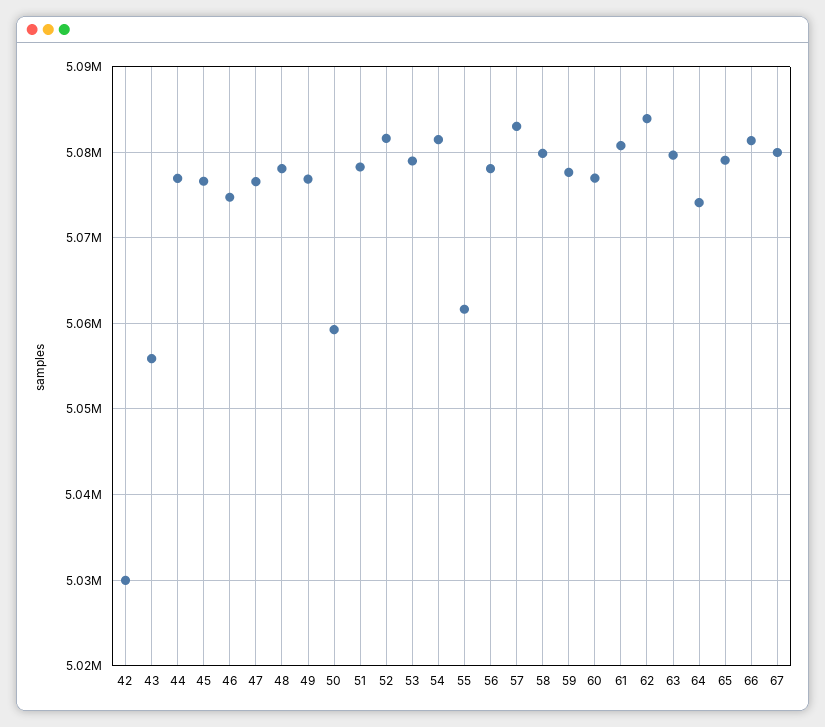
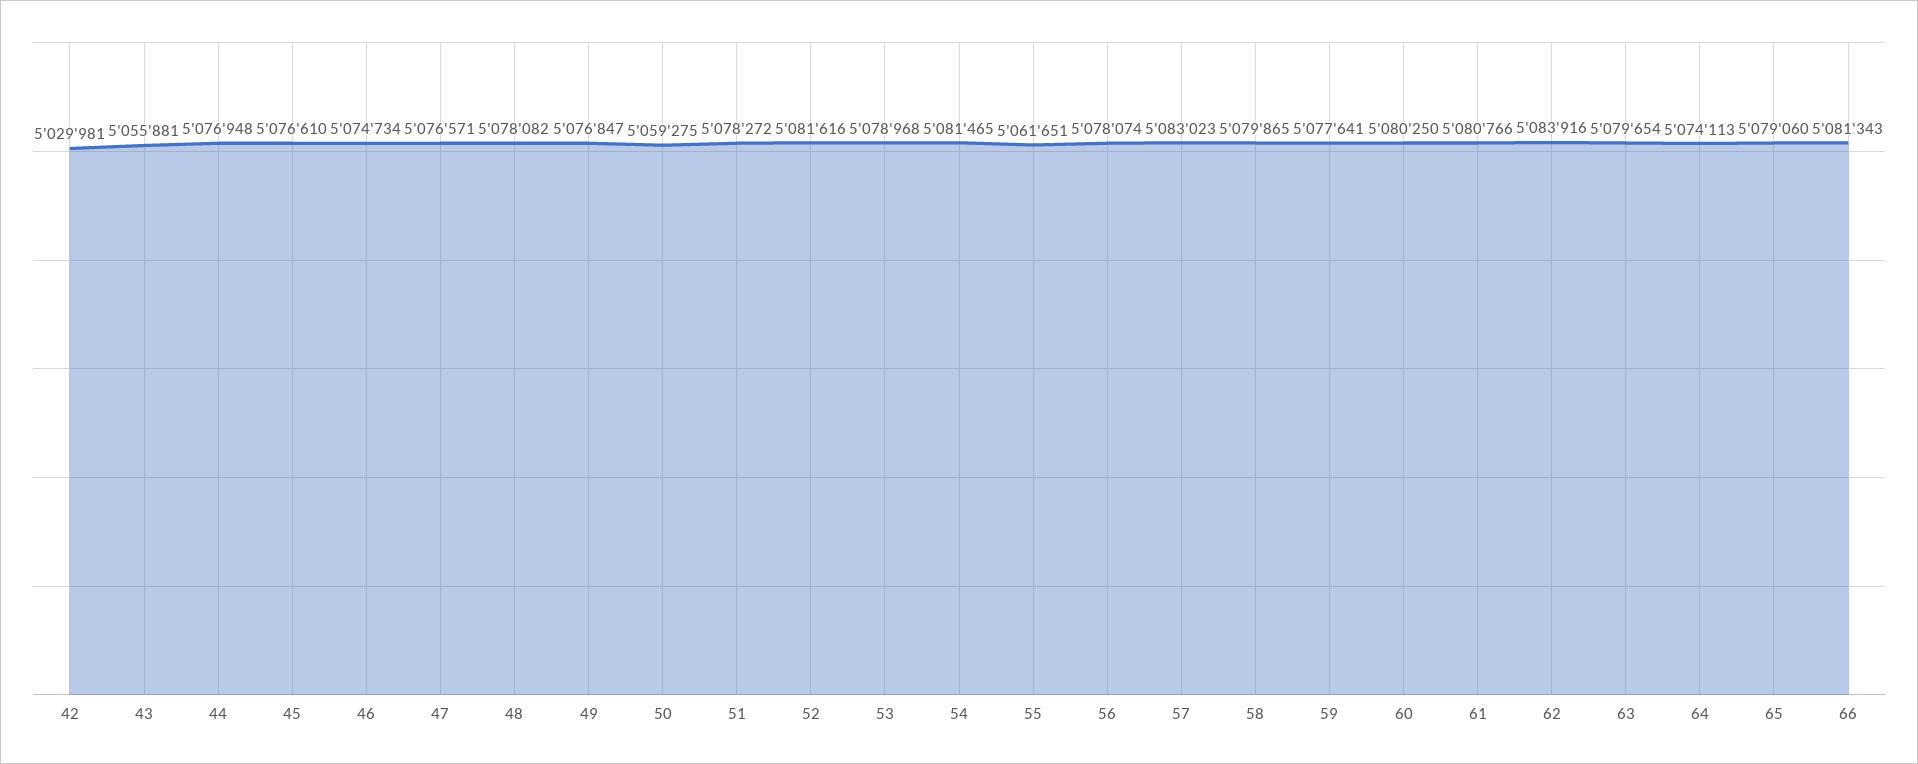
  {
    "42": 5029981,
    "43": 5055881,
    "44": 5076948,
    "45": 5076610,
    "46": 5074734,
    "47": 5076571,
    "48": 5078082,
    "49": 5076847,
    "50": 5059275,
    "51": 5078272,
    "52": 5081616,
    "53": 5078968,
    "54": 5081465,
    "55": 5061651,
    "56": 5078074,
    "57": 5083023,
    "58": 5079865,
    "59": 5077641,
-   "60": 5077000,
+   "60": 5080250,
    "61": 5080766,
    "62": 5083916,
    "63": 5079654,
    "64": 5074113,
    "65": 5079060,
-   "66": 5081343,
+   "66": 5081343
-   "67": 5080000
  }

